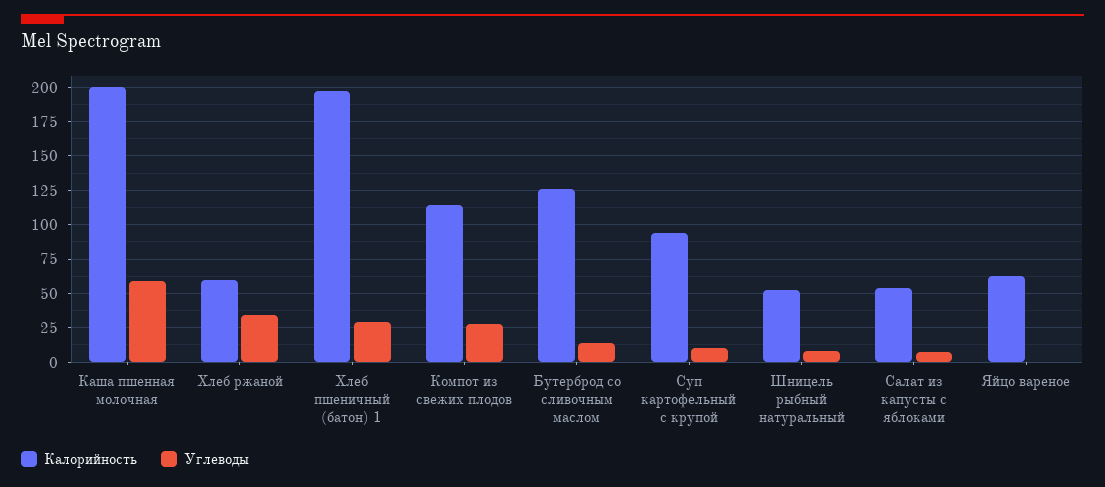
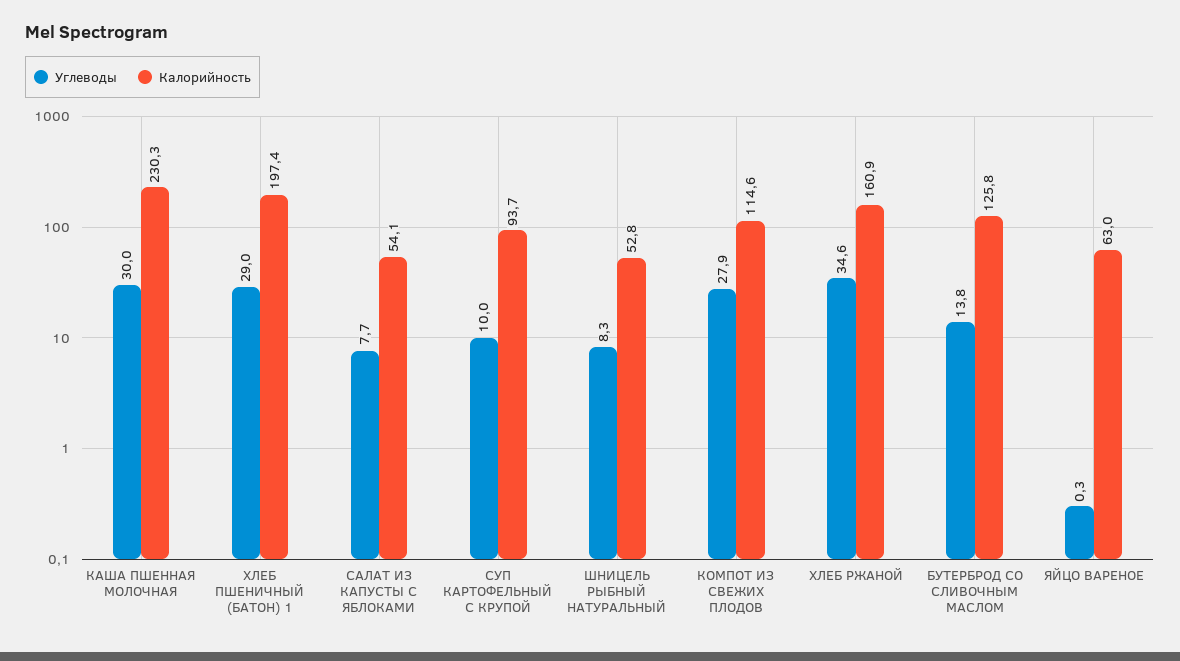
  {
    "Калорийность": {
-     "Каша пшенная молочная": 200,
+     "Каша пшенная молочная": 230.3,
-     "Хлеб ржаной": 60,
+     "Хлеб ржаной": 160.9,
      "Хлеб пшеничный (батон) 1": 197.4,
      "Компот из свежих плодов": 114.6,
      "Бутерброд со сливочным маслом": 125.8,
      "Суп картофельный с крупой": 93.7,
      "Шницель рыбный натуральный": 52.8,
      "Салат из капусты с яблоками": 54.1,
      "Яйцо вареное": 63
    },
    "Углеводы": {
-     "Каша пшенная молочная": 60,
+     "Каша пшенная молочная": 30,
      "Хлеб ржаной": 34.6,
      "Хлеб пшеничный (батон) 1": 29,
      "Компот из свежих плодов": 27.9,
      "Бутерброд со сливочным маслом": 13.8,
      "Суп картофельный с крупой": 10,
      "Шницель рыбный натуральный": 8.3,
      "Салат из капусты с яблоками": 7.7,
      "Яйцо вареное": 0.3
    }
  }

